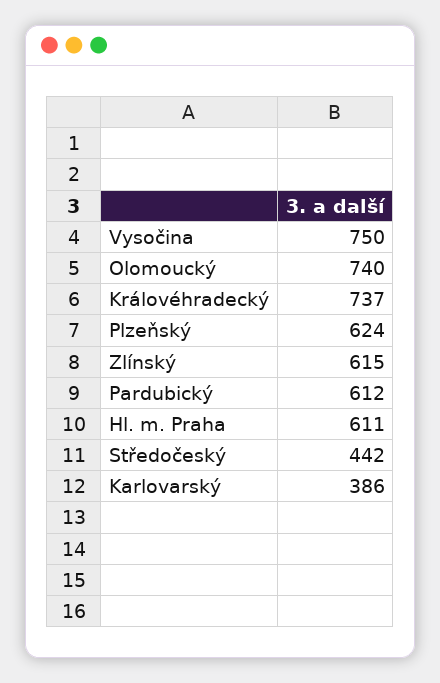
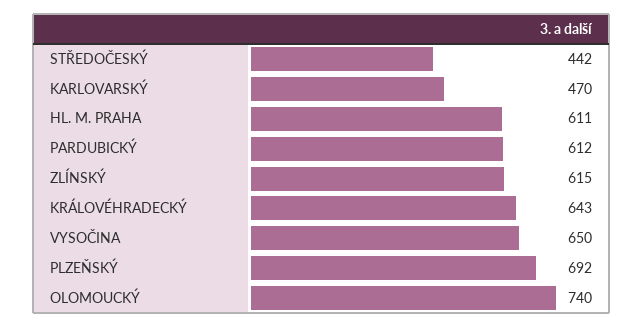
  {
-   "Vysočina": 750,
+   "Vysočina": 650,
    "Olomoucký": 740,
-   "Královéhradecký": 737,
+   "Královéhradecký": 643,
-   "Plzeňský": 624,
+   "Plzeňský": 692,
    "Zlínský": 615,
    "Pardubický": 612,
    "Hl. m. Praha": 611,
    "Středočeský": 442,
-   "Karlovarský": 386
+   "Karlovarský": 470
  }

